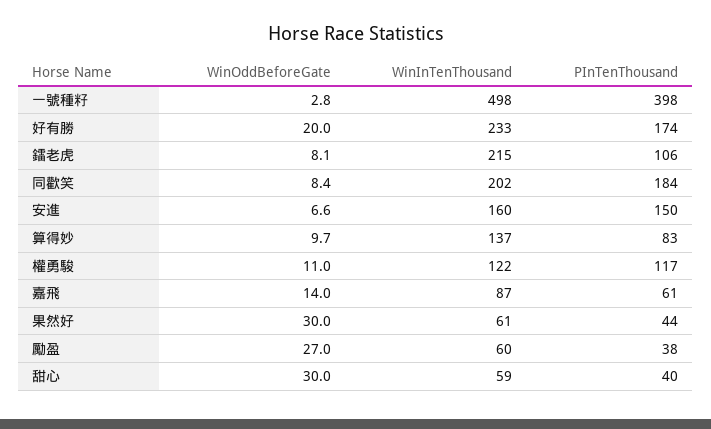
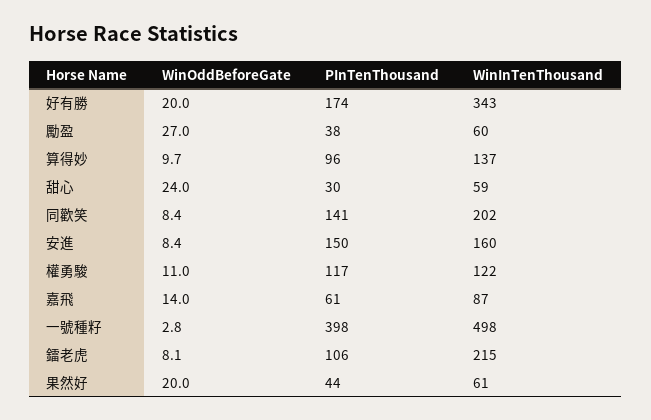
  {
    "WinOddBeforeGate": {
      "一號種籽": 2.8,
      "好有勝": 20,
      "鐳老虎": 8.1,
      "同歡笑": 8.4,
-     "安進": 6.6,
+     "安進": 8.4,
      "算得妙": 9.7,
      "權勇駿": 11,
      "嘉飛": 14,
-     "果然好": 30,
+     "果然好": 20,
      "勵盈": 27,
-     "甜心": 30
+     "甜心": 24
    },
    "WinInTenThousand": {
      "一號種籽": 498,
-     "好有勝": 233,
+     "好有勝": 343,
      "鐳老虎": 215,
      "同歡笑": 202,
      "安進": 160,
      "算得妙": 137,
      "權勇駿": 122,
      "嘉飛": 87,
      "果然好": 61,
      "勵盈": 60,
      "甜心": 59
    },
    "PInTenThousand": {
      "一號種籽": 398,
      "好有勝": 174,
      "鐳老虎": 106,
-     "同歡笑": 184,
+     "同歡笑": 141,
      "安進": 150,
-     "算得妙": 83,
+     "算得妙": 96,
      "權勇駿": 117,
      "嘉飛": 61,
      "果然好": 44,
      "勵盈": 38,
-     "甜心": 40
+     "甜心": 30
    }
  }

